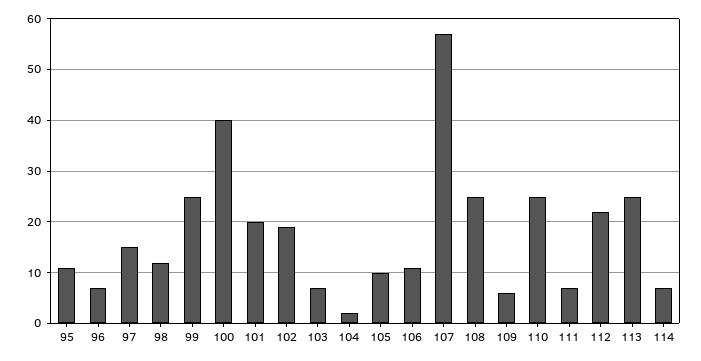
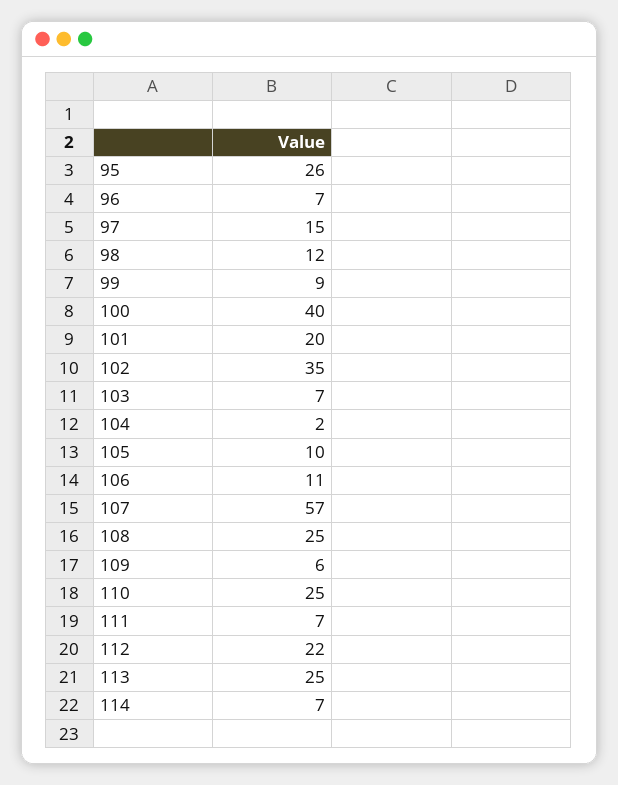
  {
-   "95": 10,
+   "95": 26,
    "96": 7,
    "97": 15,
    "98": 12,
-   "99": 25,
+   "99": 9,
    "100": 40,
    "101": 20,
-   "102": 20,
+   "102": 35,
    "103": 7,
    "104": 2,
    "105": 10,
    "106": 11,
    "107": 57,
    "108": 25,
    "109": 6,
    "110": 25,
    "111": 7,
    "112": 22,
    "113": 25,
    "114": 7
  }

